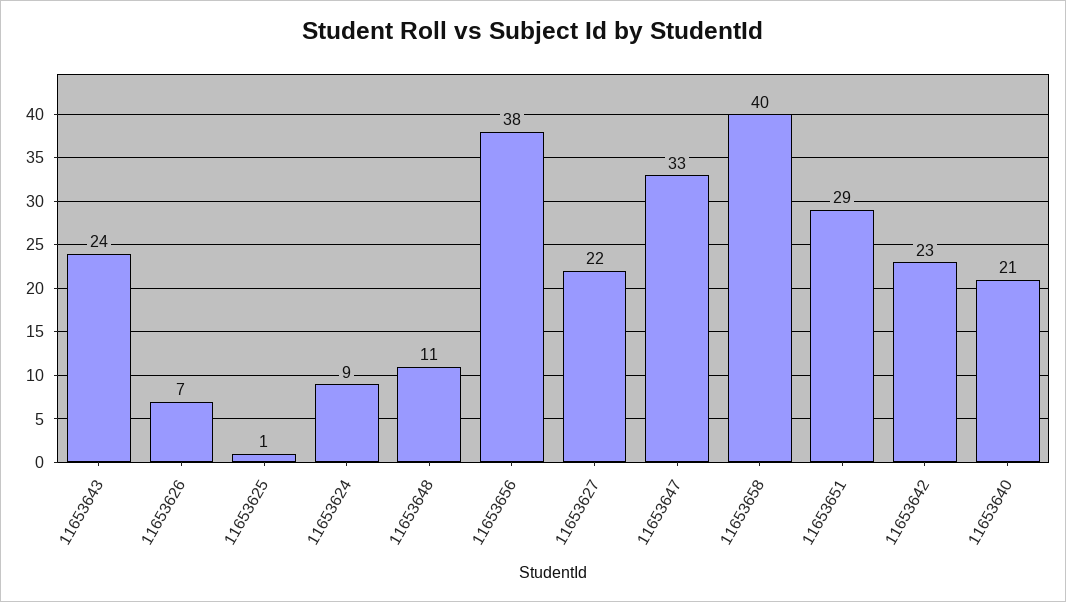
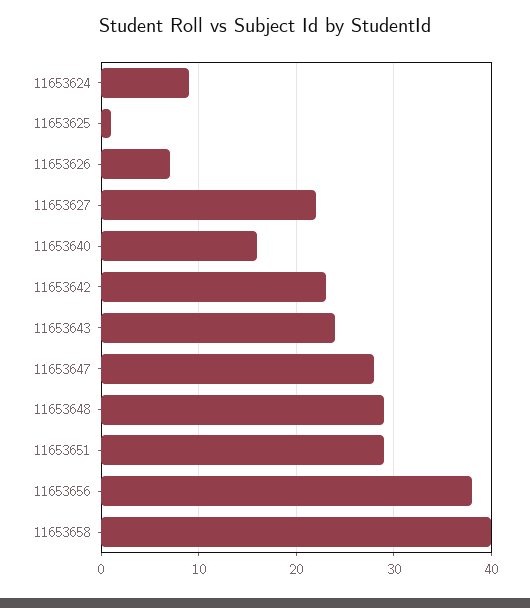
  {
    "11653643": 24,
    "11653626": 7,
    "11653625": 1,
    "11653624": 9,
-   "11653648": 11,
+   "11653648": 29,
    "11653656": 38,
    "11653627": 22,
-   "11653647": 33,
+   "11653647": 28,
    "11653658": 40,
    "11653651": 29,
    "11653642": 23,
-   "11653640": 21
+   "11653640": 16
  }

